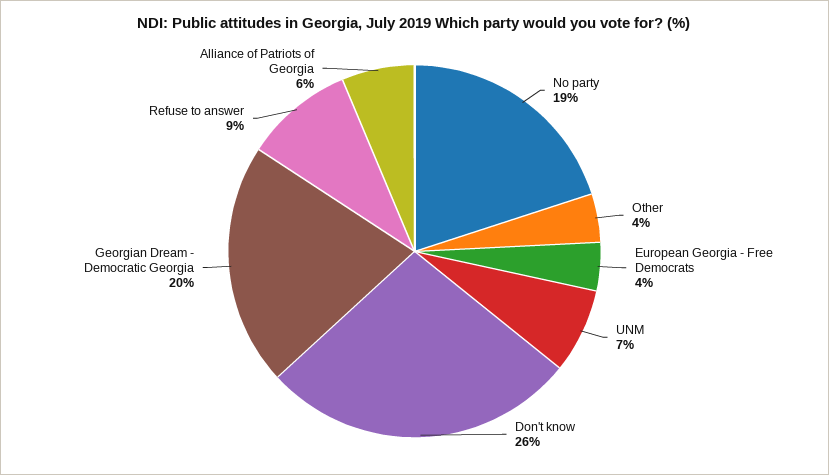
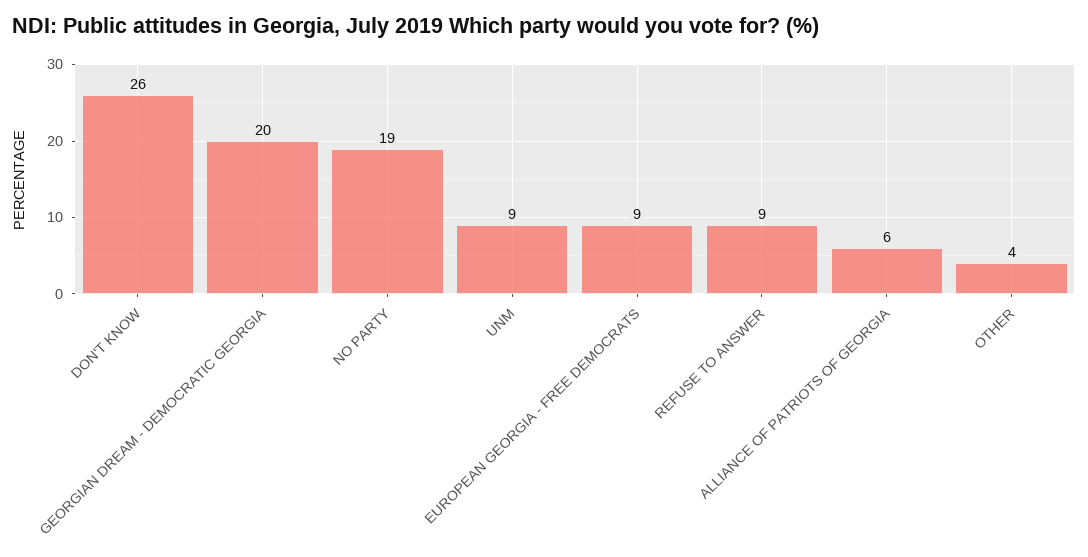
  {
    "No party": 19,
    "Other": 4,
-   "European Georgia - Free Democrats": 4,
+   "European Georgia - Free Democrats": 9,
-   "UNM": 7,
+   "UNM": 9,
    "Don't know": 26,
    "Georgian Dream - Democratic Georgia": 20,
    "Refuse to answer": 9,
    "Alliance of Patriots of Georgia": 6
  }

